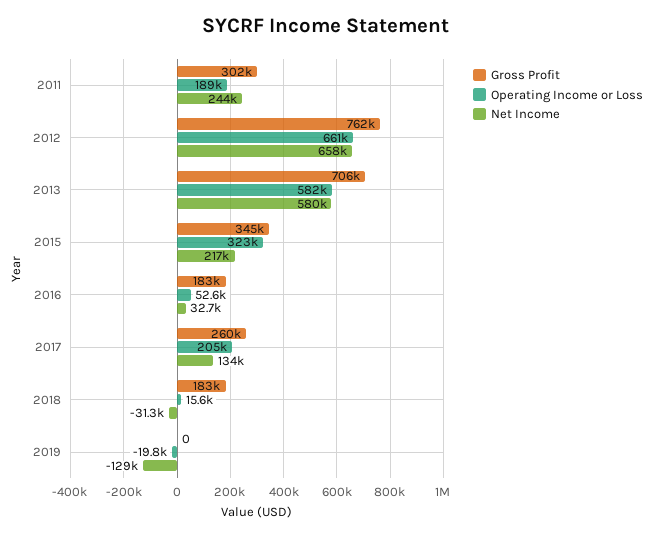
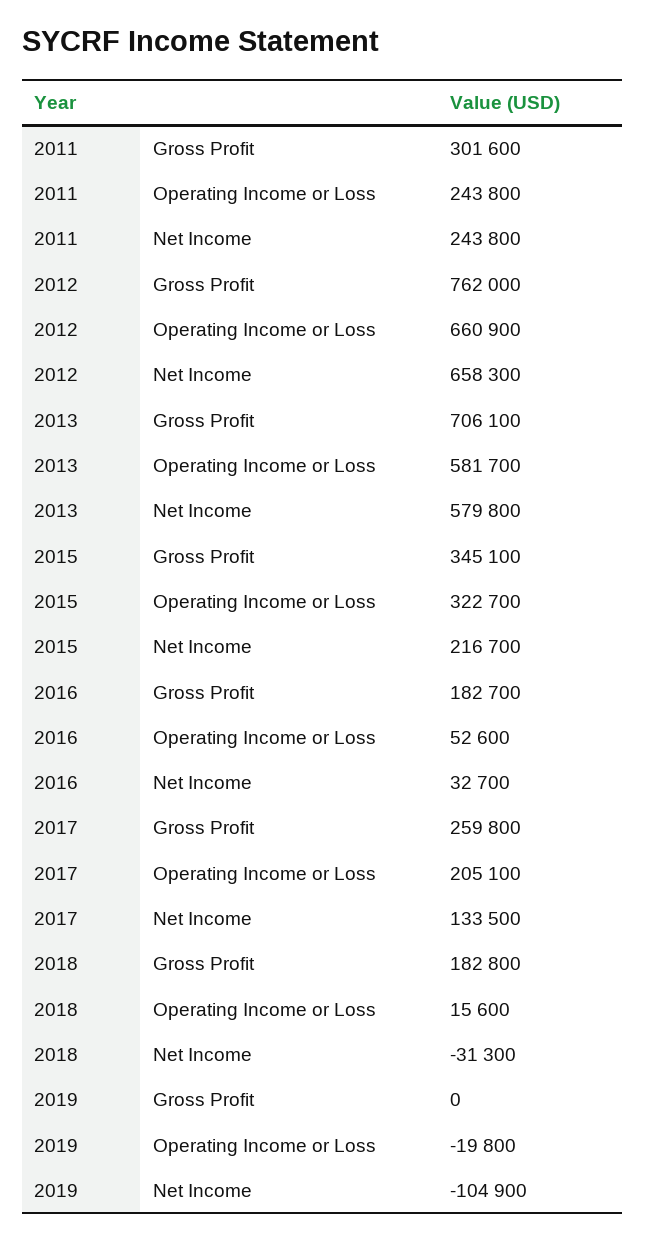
  {
    "Gross Profit": {
      "2011": 301600,
      "2012": 762000,
      "2013": 706100,
      "2015": 345100,
      "2016": 182700,
      "2017": 259800,
      "2018": 182800,
      "2019": 0
    },
    "Operating Income or Loss": {
-     "2011": 189000,
+     "2011": 243800,
      "2012": 660900,
      "2013": 581700,
      "2015": 322700,
      "2016": 52600,
      "2017": 205100,
      "2018": 15600,
      "2019": -19800
    },
    "Net Income": {
      "2011": 243800,
      "2012": 658300,
      "2013": 579800,
      "2015": 216700,
      "2016": 32700,
      "2017": 133500,
      "2018": -31300,
-     "2019": -129000
+     "2019": -104900
    }
  }

